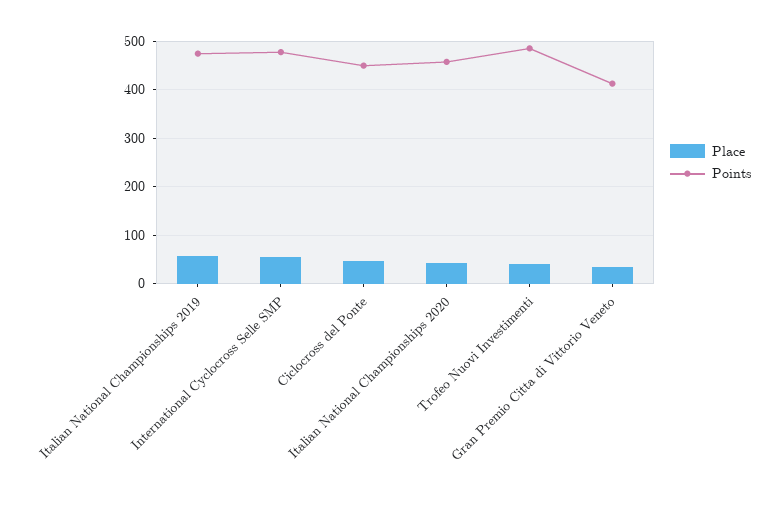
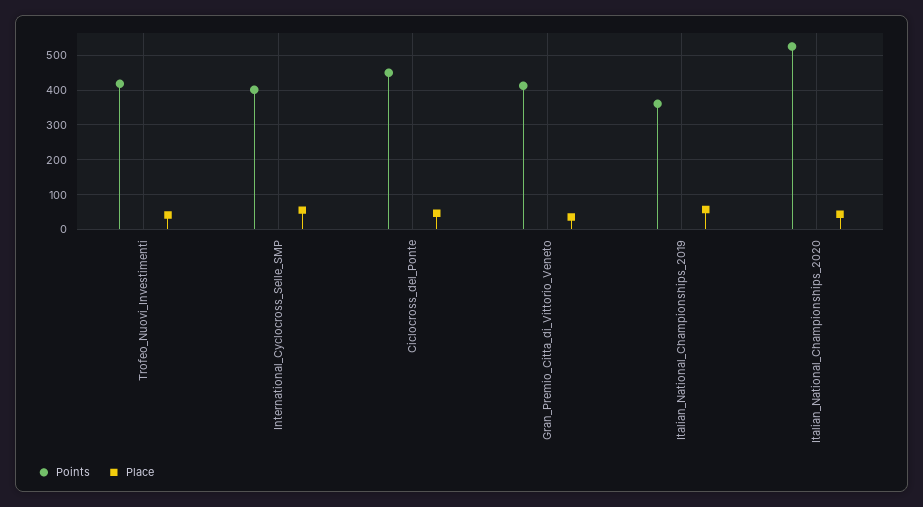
  {
    "Place": {
      "Italian National Championships 2019": 60,
      "International Cyclocross Selle SMP": 60,
      "Ciclocross del Ponte": 40,
      "Italian National Championships 2020": 40,
      "Trofeo Nuovi Investimenti": 40,
      "Gran Premio Citta di Vittorio Veneto": 40
    },
    "Points": {
-     "Italian National Championships 2019": 480,
+     "Italian National Championships 2019": 360,
-     "International Cyclocross Selle SMP": 480,
+     "International Cyclocross Selle SMP": 400,
      "Ciclocross del Ponte": 440,
-     "Italian National Championships 2020": 460,
+     "Italian National Championships 2020": 520,
-     "Trofeo Nuovi Investimenti": 480,
+     "Trofeo Nuovi Investimenti": 420,
      "Gran Premio Citta di Vittorio Veneto": 420
    }
  }

